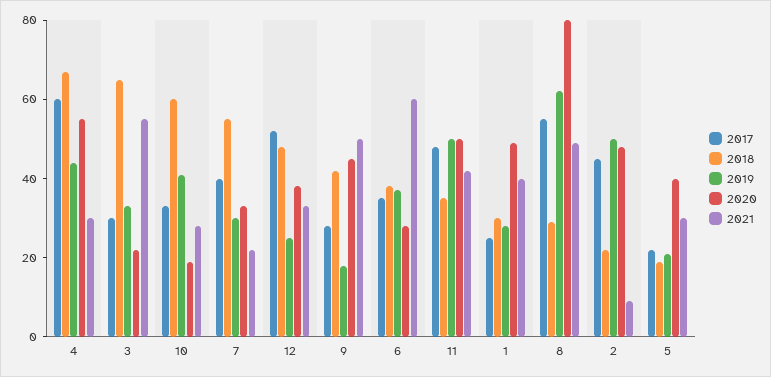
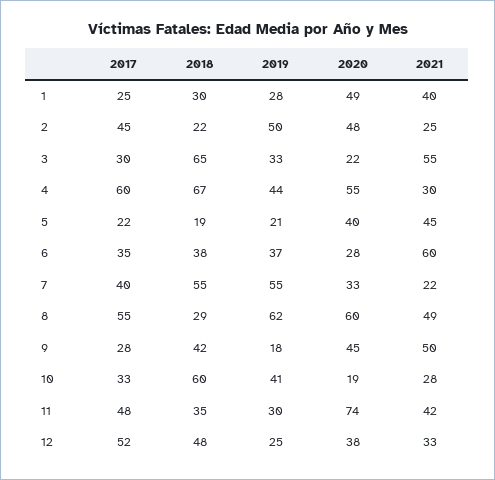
  {
    "2017": {
      "4": 60,
      "3": 30,
      "10": 33,
      "7": 40,
      "12": 52,
      "9": 28,
      "6": 35,
      "11": 48,
      "1": 25,
      "8": 55,
      "2": 45,
      "5": 22
    },
    "2018": {
      "4": 67,
      "3": 65,
      "10": 60,
      "7": 55,
      "12": 48,
      "9": 42,
      "6": 38,
      "11": 35,
      "1": 30,
      "8": 29,
      "2": 22,
      "5": 19
    },
    "2019": {
      "4": 44,
      "3": 33,
      "10": 41,
-     "7": 30,
+     "7": 55,
      "12": 25,
      "9": 18,
      "6": 37,
-     "11": 50,
+     "11": 30,
      "1": 28,
      "8": 62,
      "2": 50,
      "5": 21
    },
    "2020": {
      "4": 55,
      "3": 22,
      "10": 19,
      "7": 33,
      "12": 38,
      "9": 45,
      "6": 28,
-     "11": 50,
+     "11": 74,
      "1": 49,
-     "8": 80,
+     "8": 60,
      "2": 48,
      "5": 40
    },
    "2021": {
      "4": 30,
      "3": 55,
      "10": 28,
      "7": 22,
      "12": 33,
      "9": 50,
      "6": 60,
      "11": 42,
      "1": 40,
      "8": 49,
-     "2": 10,
+     "2": 25,
-     "5": 30
+     "5": 45
    }
  }

